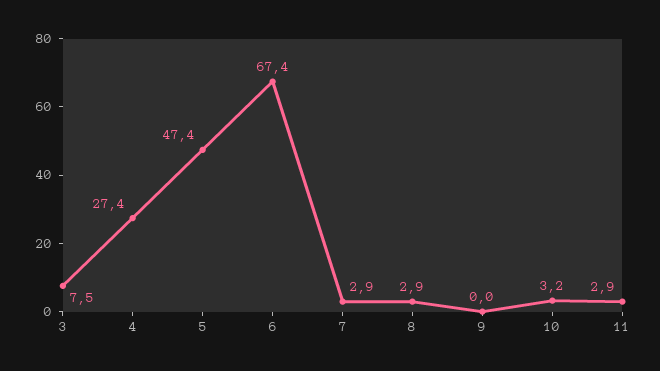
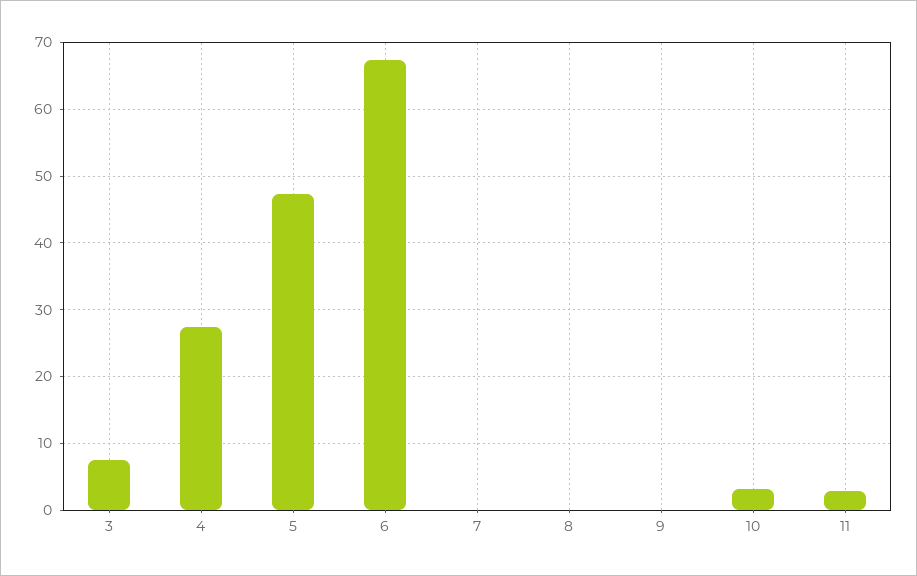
  {
    "3": 7.5,
    "4": 27.4,
    "5": 47.4,
    "6": 67.4,
-   "7": 2.9,
+   "7": 0,
-   "8": 2.9,
+   "8": 0,
    "9": 0,
    "10": 3.2,
    "11": 2.9
  }

